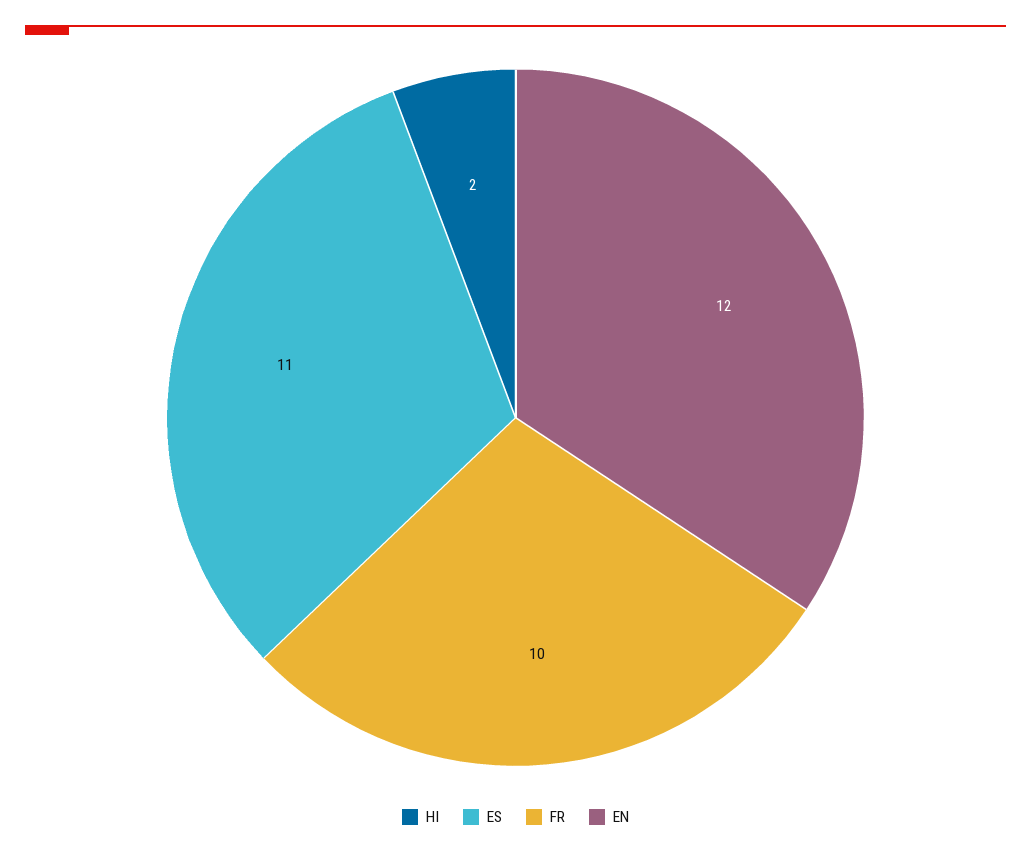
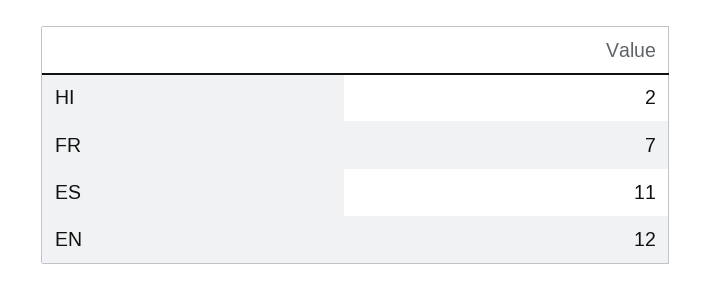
  {
    "HI": 2,
    "ES": 11,
-   "FR": 10,
+   "FR": 7,
    "EN": 12
  }

